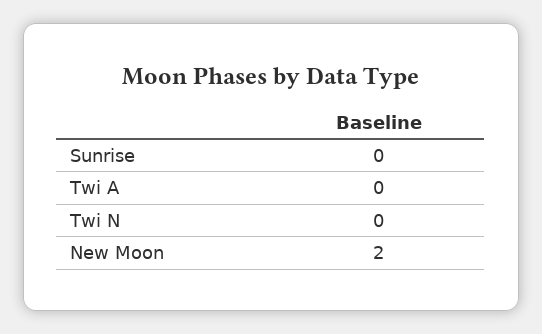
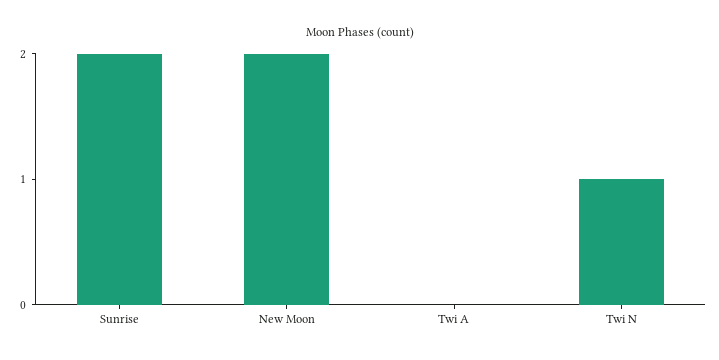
  {
-   "Sunrise": 0,
+   "Sunrise": 2,
    "Twi A": 0,
-   "Twi N": 0,
+   "Twi N": 1,
    "New Moon": 2
  }

